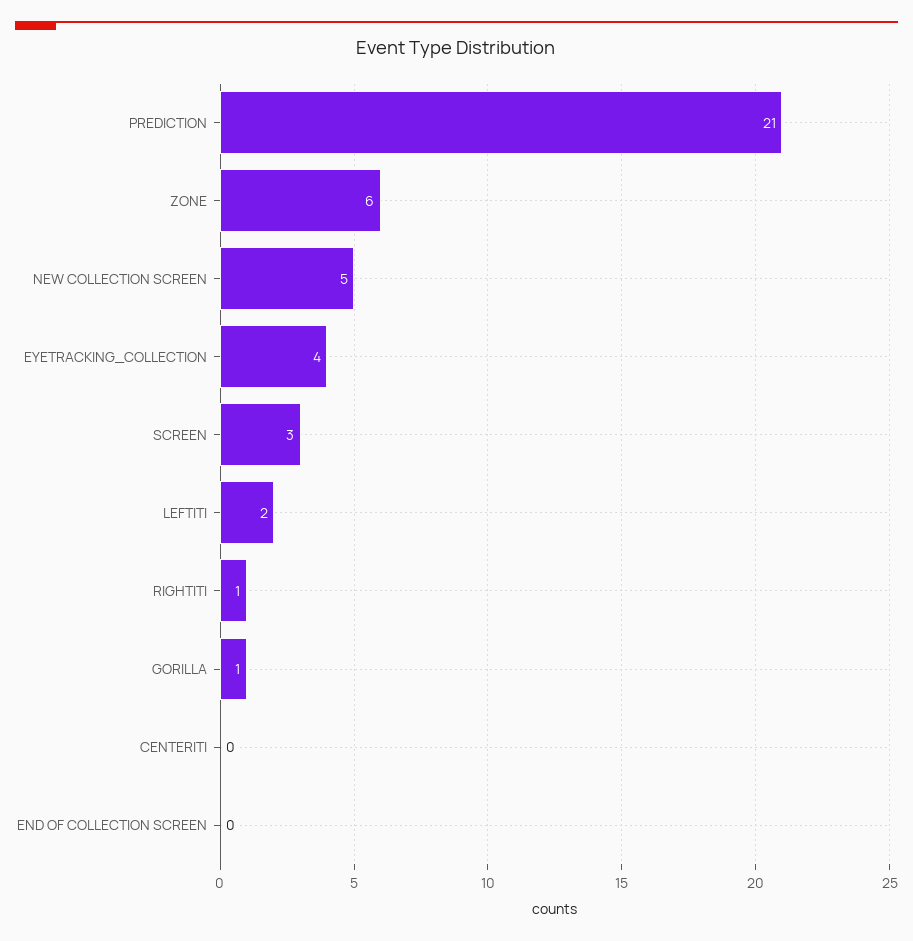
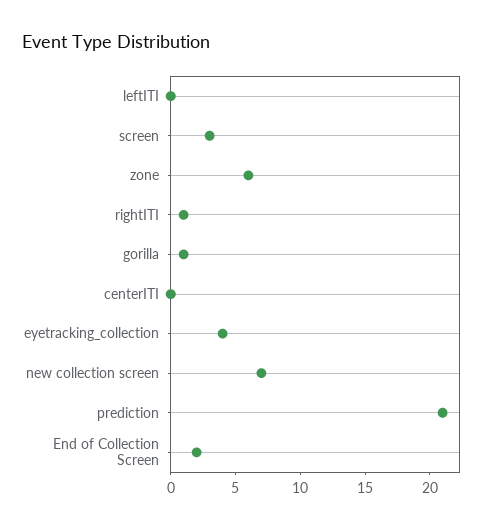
  {
    "PREDICTION": 21,
    "ZONE": 6,
-   "NEW COLLECTION SCREEN": 5,
+   "NEW COLLECTION SCREEN": 7,
    "EYETRACKING_COLLECTION": 4,
    "SCREEN": 3,
-   "LEFTITI": 2,
+   "LEFTITI": 0,
    "RIGHTITI": 1,
    "GORILLA": 1,
    "CENTERITI": 0,
-   "END OF COLLECTION SCREEN": 0
+   "END OF COLLECTION SCREEN": 2
  }

